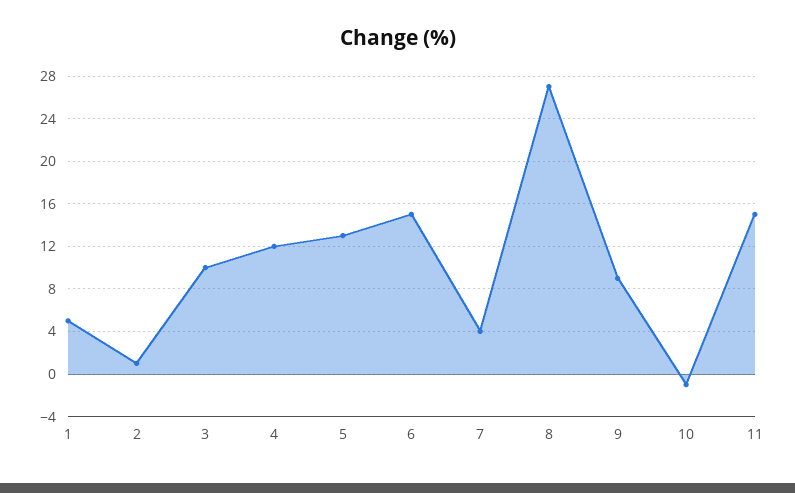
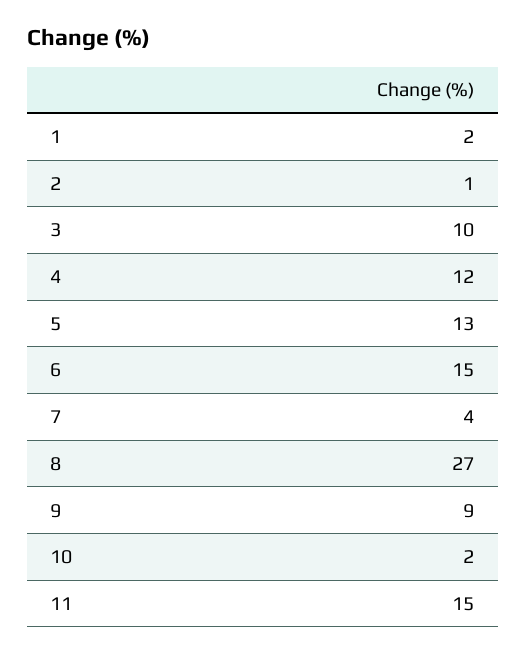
  {
-   "1": 5,
+   "1": 2,
    "2": 1,
    "3": 10,
    "4": 12,
    "5": 13,
    "6": 15,
    "7": 4,
    "8": 27,
    "9": 9,
-   "10": -1,
+   "10": 2,
    "11": 15
  }

